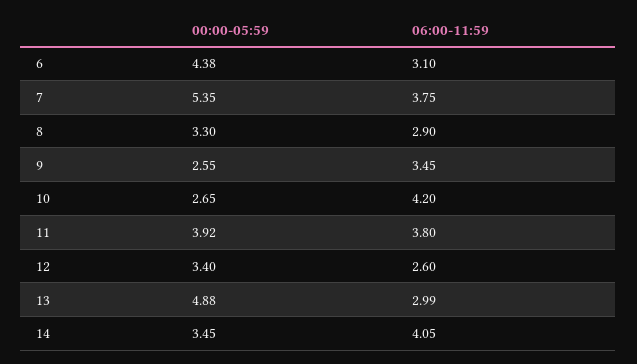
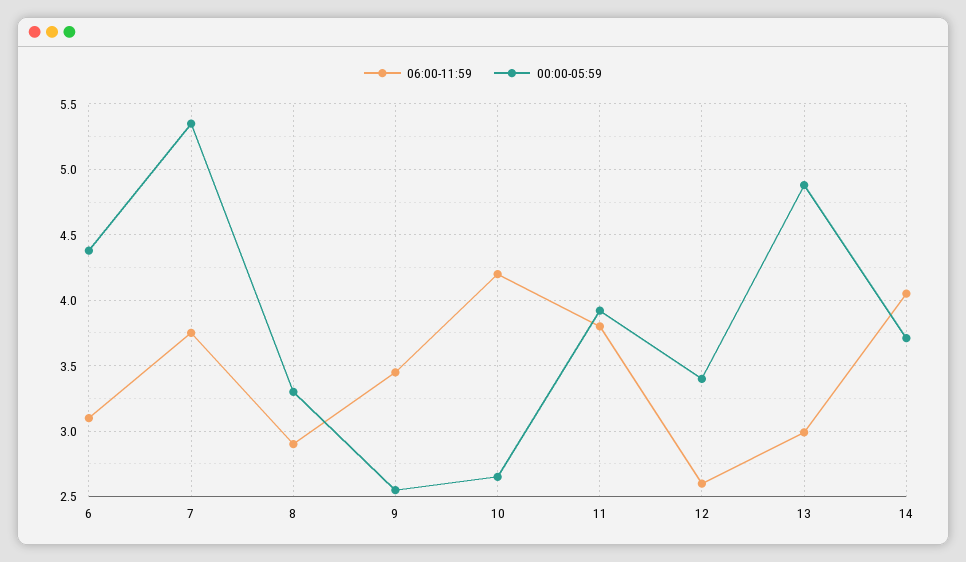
  {
    "00:00-05:59": {
      "6": 4.38,
      "7": 5.35,
      "8": 3.3,
      "9": 2.55,
      "10": 2.65,
      "11": 3.92,
      "12": 3.4,
      "13": 4.88,
-     "14": 3.45
+     "14": 3.7
    },
    "06:00-11:59": {
      "6": 3.1,
      "7": 3.75,
      "8": 2.9,
      "9": 3.45,
      "10": 4.2,
      "11": 3.8,
      "12": 2.6,
      "13": 2.99,
      "14": 4.05
    }
  }

